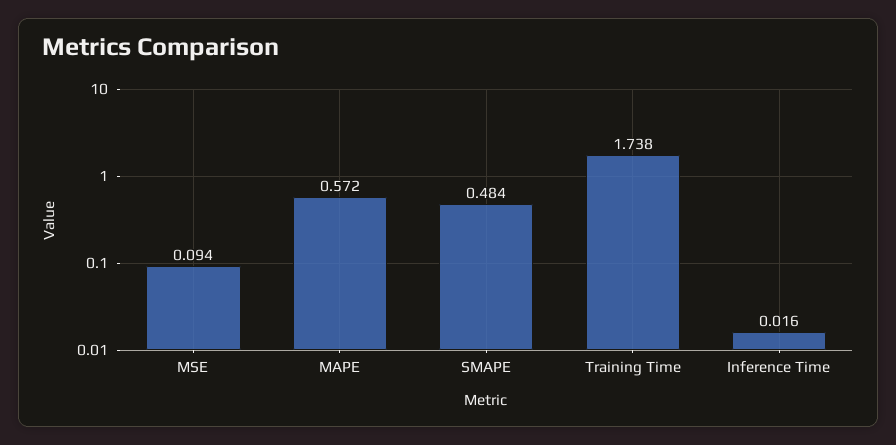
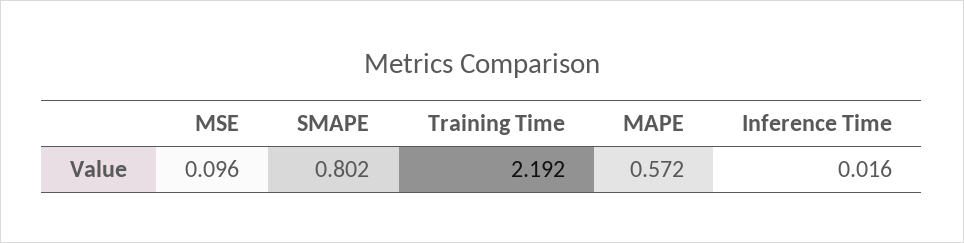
  {
-   "MSE": 0.094,
+   "MSE": 0.096,
    "MAPE": 0.572,
-   "SMAPE": 0.484,
+   "SMAPE": 0.802,
-   "Training Time": 1.738,
+   "Training Time": 2.192,
    "Inference Time": 0.016
  }

